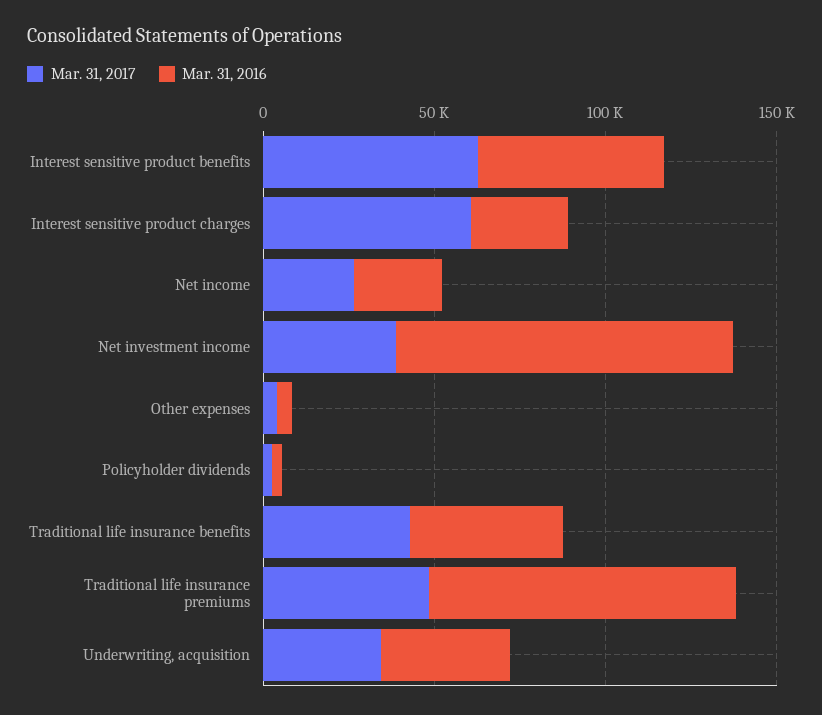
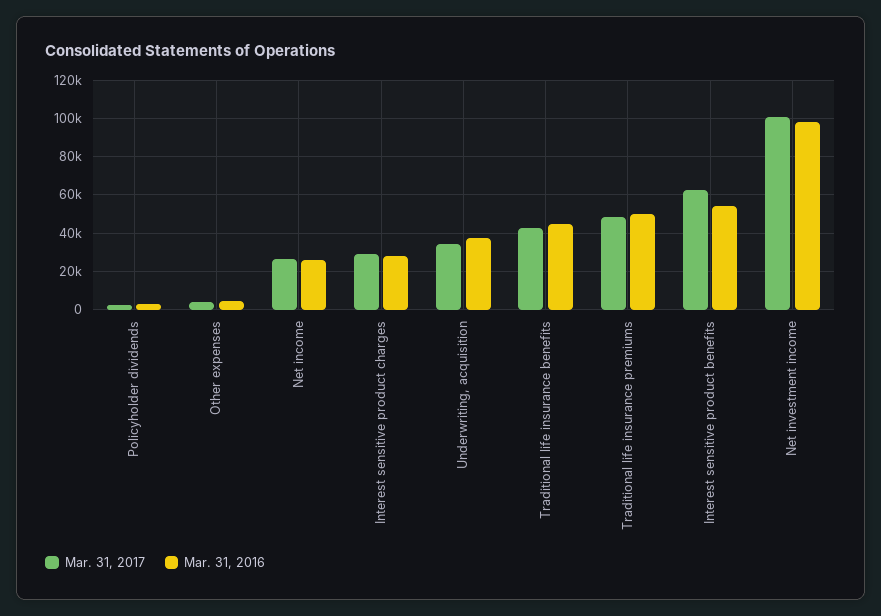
  {
    "Mar. 31, 2017": {
      "Interest sensitive product benefits": 65000,
-     "Interest sensitive product charges": 60000,
+     "Interest sensitive product charges": 30000,
      "Net income": 25000,
-     "Net investment income": 40000,
+     "Net investment income": 100000,
      "Other expenses": 5000,
      "Policyholder dividends": 5000,
      "Traditional life insurance benefits": 45000,
      "Traditional life insurance premiums": 50000,
      "Underwriting, acquisition": 35000
    },
    "Mar. 31, 2016": {
      "Interest sensitive product benefits": 55000,
      "Interest sensitive product charges": 30000,
      "Net income": 25000,
      "Net investment income": 100000,
      "Other expenses": 5000,
      "Policyholder dividends": 5000,
      "Traditional life insurance benefits": 45000,
-     "Traditional life insurance premiums": 90000,
+     "Traditional life insurance premiums": 50000,
      "Underwriting, acquisition": 40000
    }
  }

